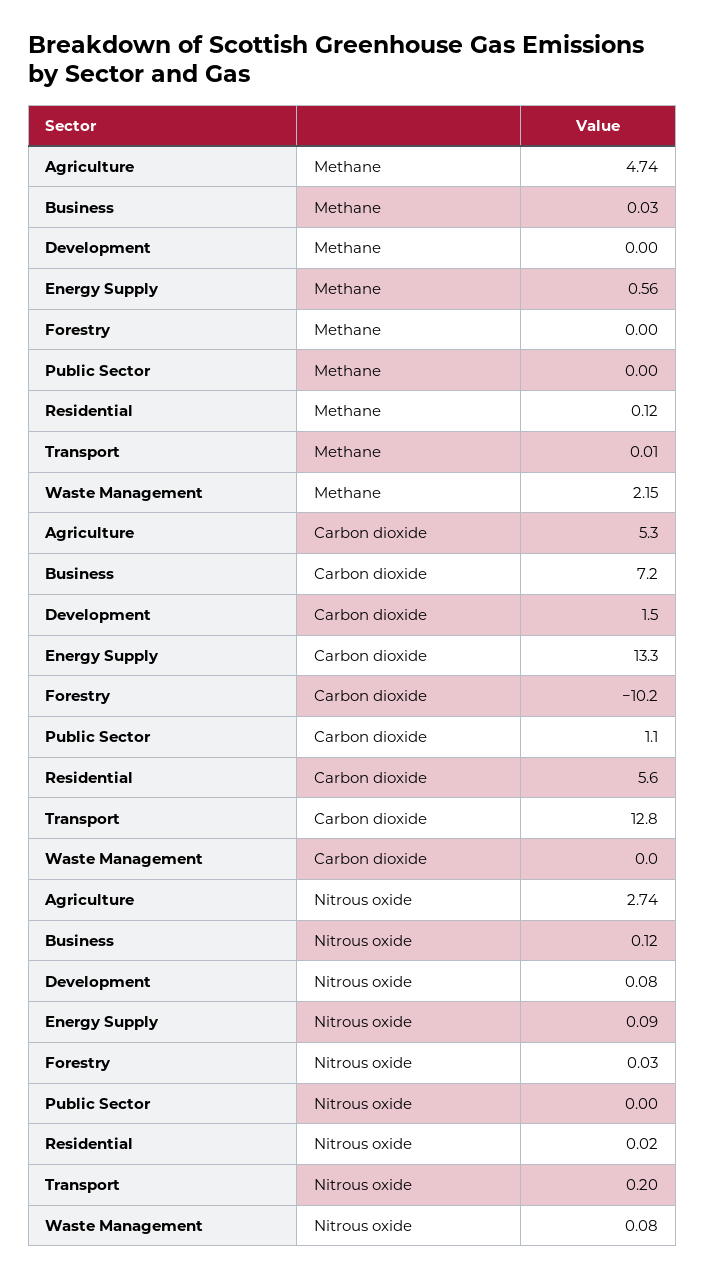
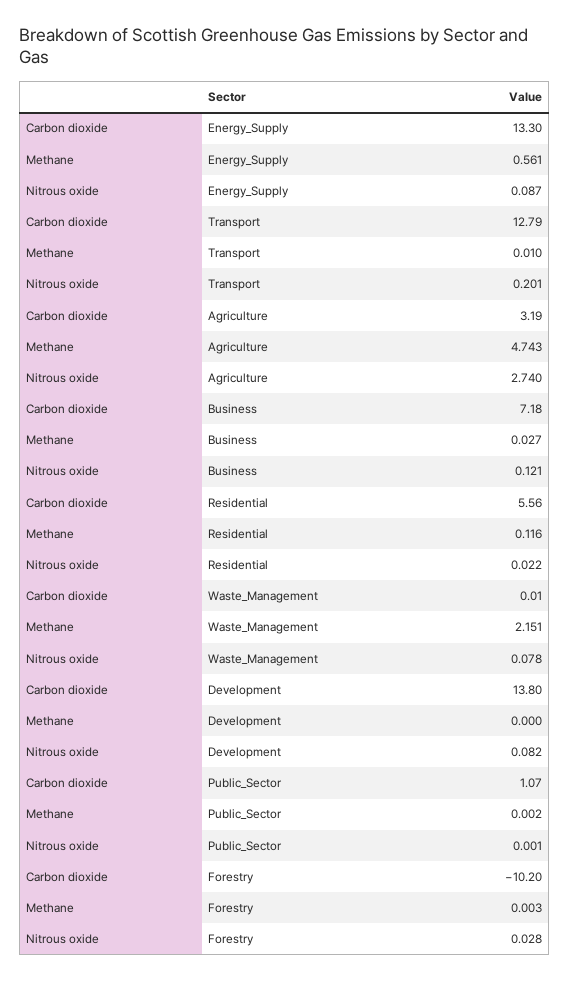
  {
    "Agriculture": {
      "Methane": 4.743,
-     "Carbon dioxide": 5.3,
+     "Carbon dioxide": 3.19,
      "Nitrous oxide": 2.74
    },
    "Business": {
      "Methane": 0.027,
      "Carbon dioxide": 7.18,
      "Nitrous oxide": 0.121
    },
    "Development": {
      "Methane": 0,
-     "Carbon dioxide": 1.5,
+     "Carbon dioxide": 13.8,
      "Nitrous oxide": 0.082
    },
    "Energy Supply": {
      "Methane": 0.561,
      "Carbon dioxide": 13.3,
      "Nitrous oxide": 0.087
    },
    "Forestry": {
      "Methane": 0.003,
      "Carbon dioxide": -10.2,
      "Nitrous oxide": 0.028
    },
    "Public Sector": {
      "Methane": 0.002,
      "Carbon dioxide": 1.07,
      "Nitrous oxide": 0.001
    },
    "Residential": {
      "Methane": 0.116,
      "Carbon dioxide": 5.56,
      "Nitrous oxide": 0.022
    },
    "Transport": {
      "Methane": 0.01,
      "Carbon dioxide": 12.79,
      "Nitrous oxide": 0.201
    },
    "Waste Management": {
      "Methane": 2.151,
      "Carbon dioxide": 0.01,
      "Nitrous oxide": 0.078
    }
  }

